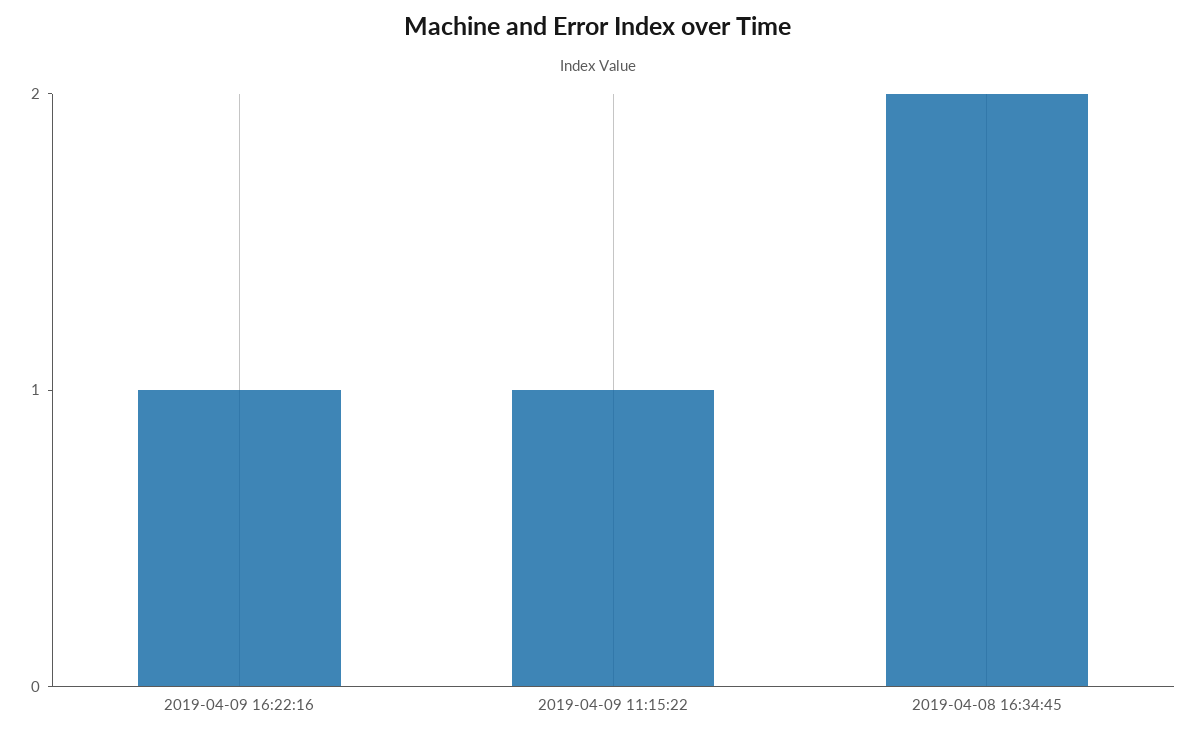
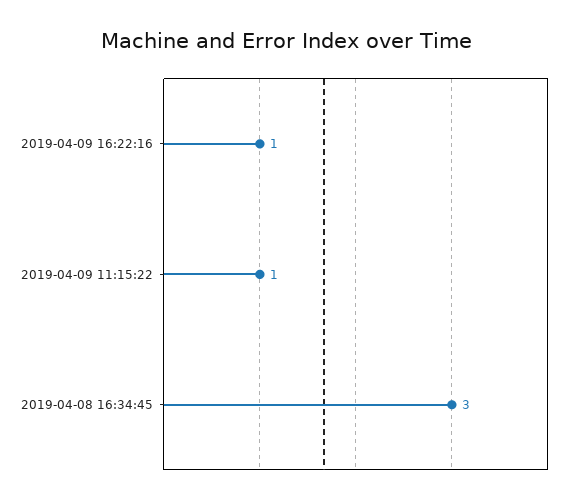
  {
    "2019-04-09 16:22:16": 1,
    "2019-04-09 11:15:22": 1,
-   "2019-04-08 16:34:45": 2
+   "2019-04-08 16:34:45": 3
  }

